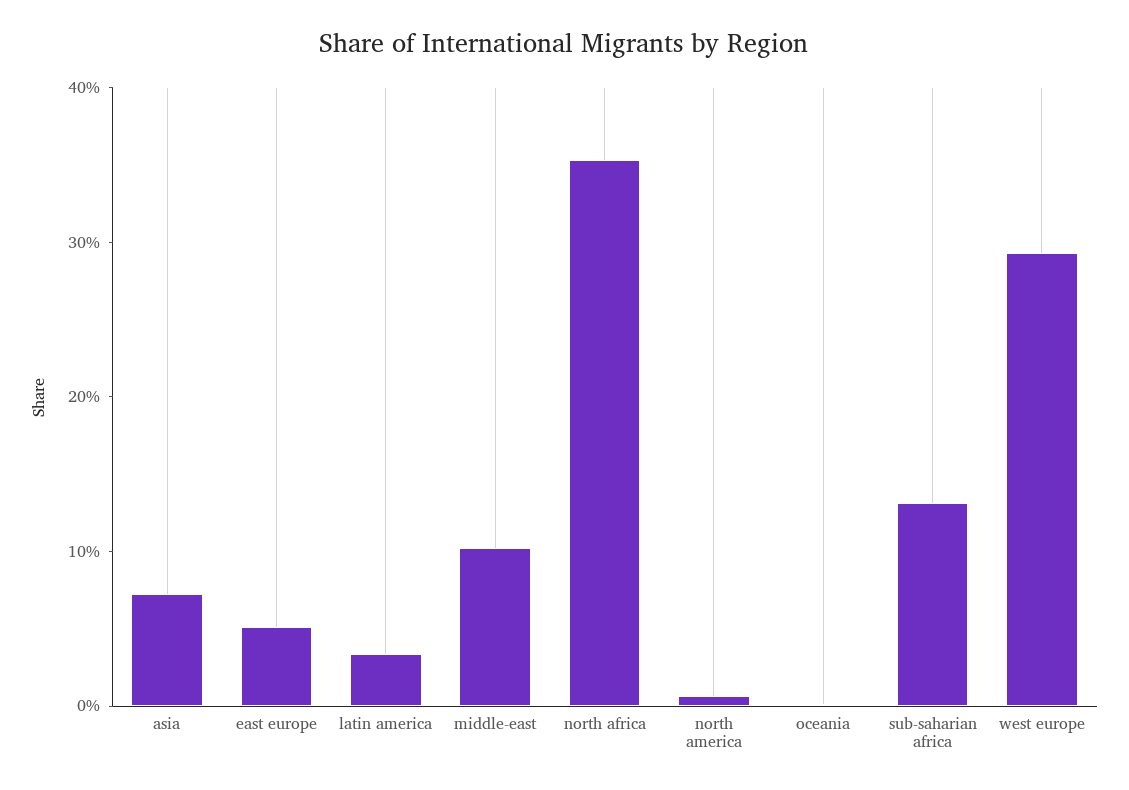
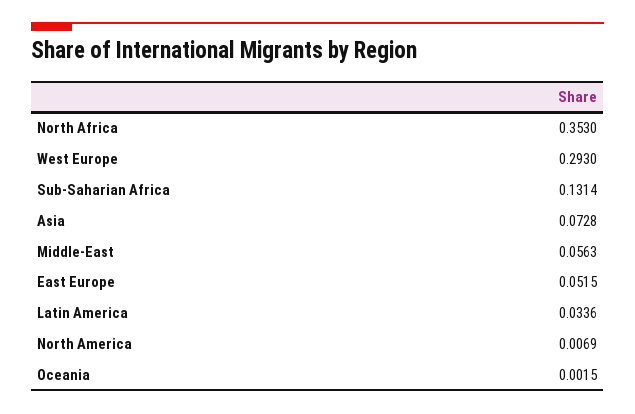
  {
    "asia": 0.0728,
    "east europe": 0.0515,
    "latin america": 0.0336,
-   "middle-east": 0.1,
+   "middle-east": 0.0563,
    "north africa": 0.353,
    "north america": 0.0069,
    "oceania": 0.0015,
    "sub-saharian africa": 0.1314,
    "west europe": 0.293
  }

